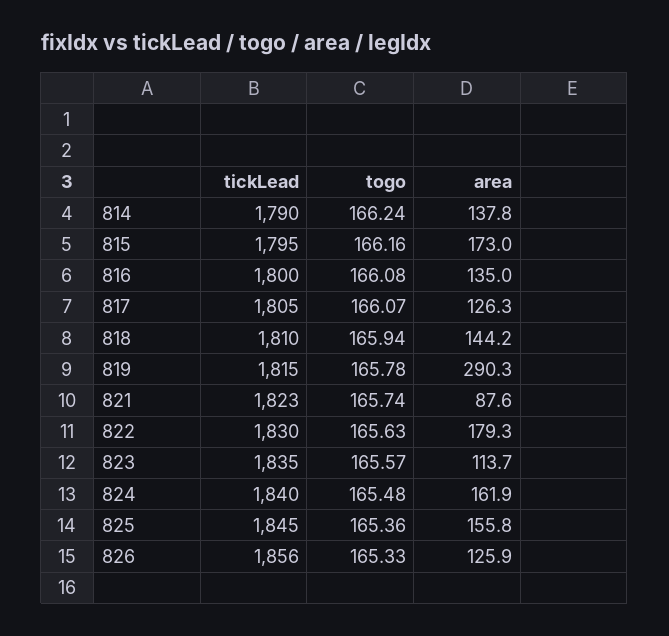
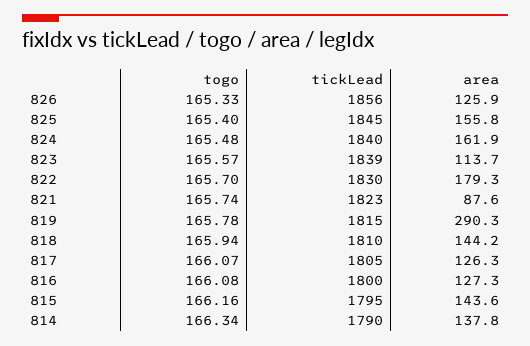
  {
    "tickLead": {
      "814": 1790,
      "815": 1795,
      "816": 1800,
      "817": 1805,
      "818": 1810,
      "819": 1815,
      "821": 1823,
      "822": 1830,
-     "823": 1835,
+     "823": 1839,
      "824": 1840,
      "825": 1845,
      "826": 1856
    },
    "togo": {
-     "814": 166.24,
+     "814": 166.34,
      "815": 166.16,
      "816": 166.08,
      "817": 166.07,
      "818": 165.94,
      "819": 165.78,
      "821": 165.74,
-     "822": 165.63,
+     "822": 165.7,
      "823": 165.57,
      "824": 165.48,
-     "825": 165.36,
+     "825": 165.4,
      "826": 165.33
    },
    "area": {
      "814": 137.8,
-     "815": 173,
+     "815": 143.6,
-     "816": 135,
+     "816": 127.3,
      "817": 126.3,
      "818": 144.2,
      "819": 290.3,
      "821": 87.6,
      "822": 179.3,
      "823": 113.7,
      "824": 161.9,
      "825": 155.8,
      "826": 125.9
    }
  }

